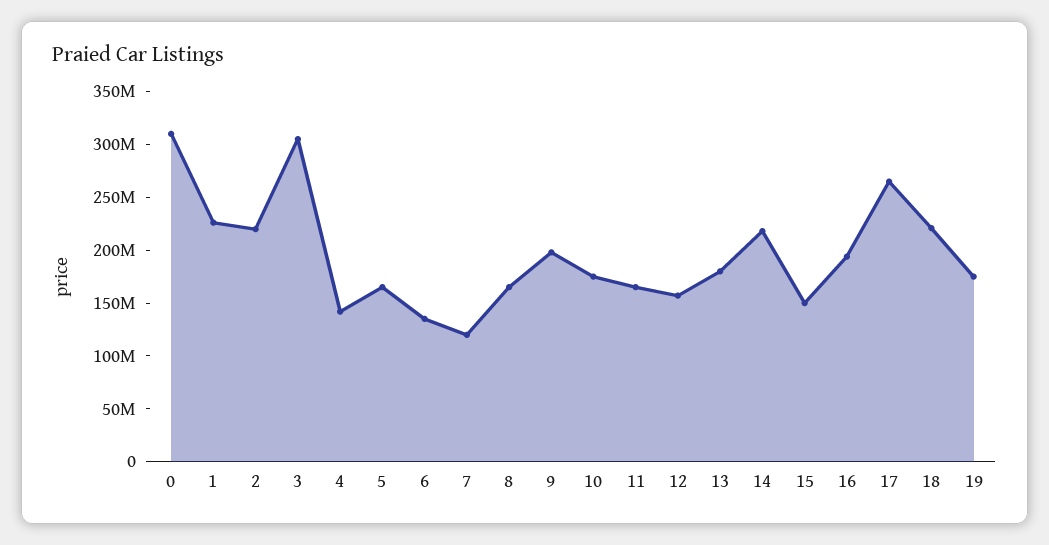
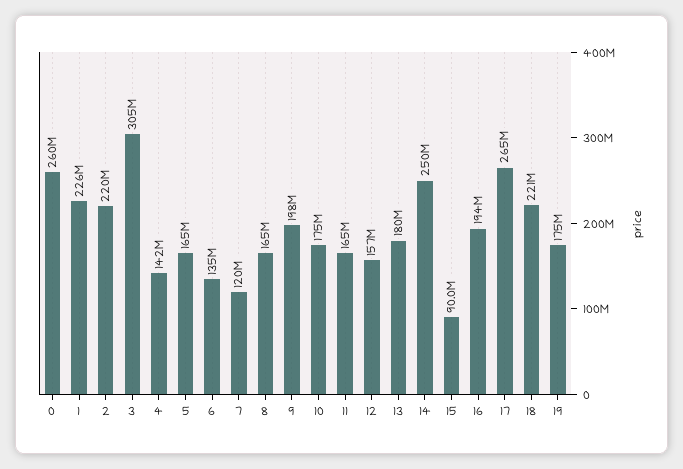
  {
-   "0": 310000000,
+   "0": 260000000,
    "1": 226000000,
    "2": 220000000,
    "3": 305000000,
    "4": 142000000,
    "5": 165000000,
    "6": 135000000,
    "7": 120000000,
    "8": 165000000,
    "9": 198000000,
    "10": 175000000,
    "11": 165000000,
    "12": 157000000,
    "13": 180000000,
-   "14": 220000000,
+   "14": 250000000,
-   "15": 150000000,
+   "15": 90000000,
    "16": 194000000,
    "17": 265000000,
    "18": 221000000,
    "19": 175000000
  }

